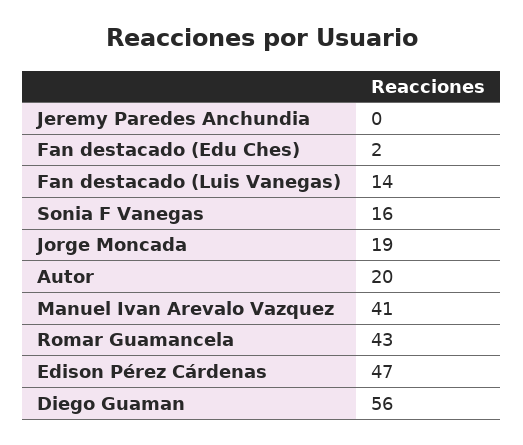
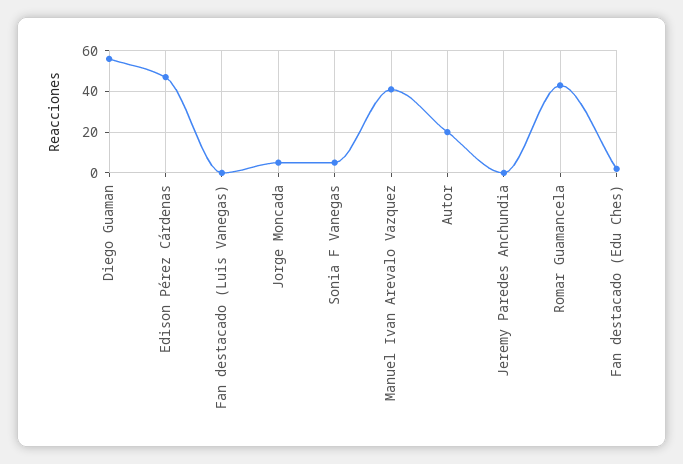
  {
    "Jeremy Paredes Anchundia": 0,
    "Fan destacado (Edu Ches)": 2,
-   "Fan destacado (Luis Vanegas)": 14,
+   "Fan destacado (Luis Vanegas)": 0,
-   "Sonia F Vanegas": 16,
+   "Sonia F Vanegas": 5,
-   "Jorge Moncada": 19,
+   "Jorge Moncada": 5,
    "Autor": 20,
    "Manuel Ivan Arevalo Vazquez": 41,
    "Romar Guamancela": 43,
    "Edison Pérez Cárdenas": 47,
    "Diego Guaman": 56
  }

